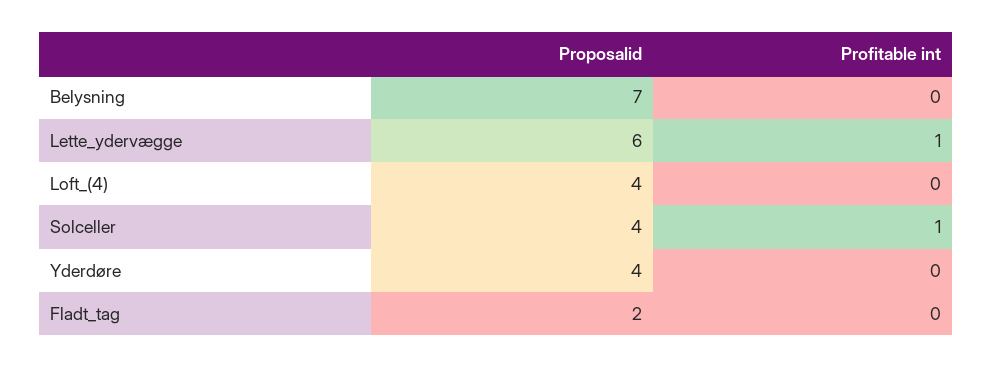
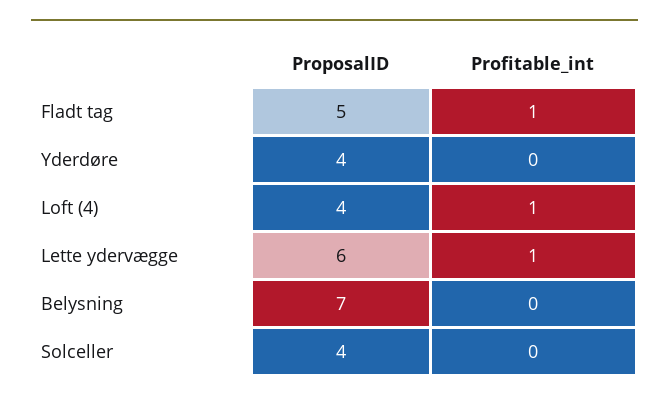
  {
    "Proposalid": {
      "Belysning": 7,
      "Lette_ydervægge": 6,
      "Loft_(4)": 4,
      "Solceller": 4,
      "Yderdøre": 4,
-     "Fladt_tag": 2
+     "Fladt_tag": 5
    },
    "Profitable int": {
      "Belysning": 0,
      "Lette_ydervægge": 1,
-     "Loft_(4)": 0,
+     "Loft_(4)": 1,
-     "Solceller": 1,
+     "Solceller": 0,
      "Yderdøre": 0,
-     "Fladt_tag": 0
+     "Fladt_tag": 1
    }
  }

